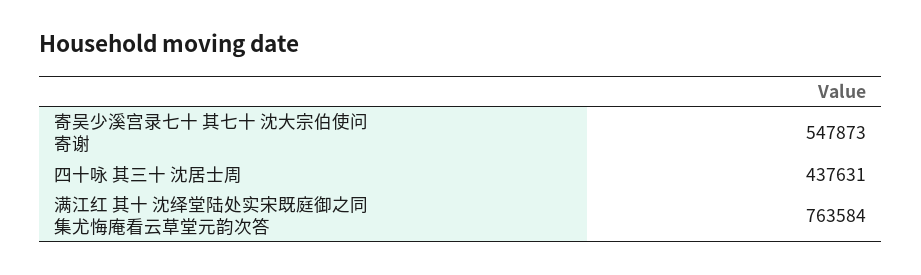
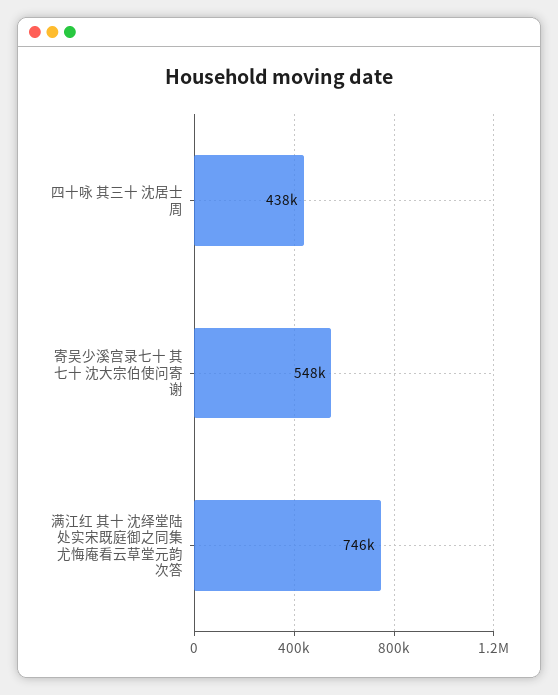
  {
    "寄吴少溪宫录七十 其七十 沈大宗伯使问寄谢": 547873,
    "四十咏 其三十 沈居士周": 437631,
-   "满江红 其十 沈绎堂陆处实宋既庭御之同集尤悔庵看云草堂元韵次答": 763584
+   "满江红 其十 沈绎堂陆处实宋既庭御之同集尤悔庵看云草堂元韵次答": 746000
  }

